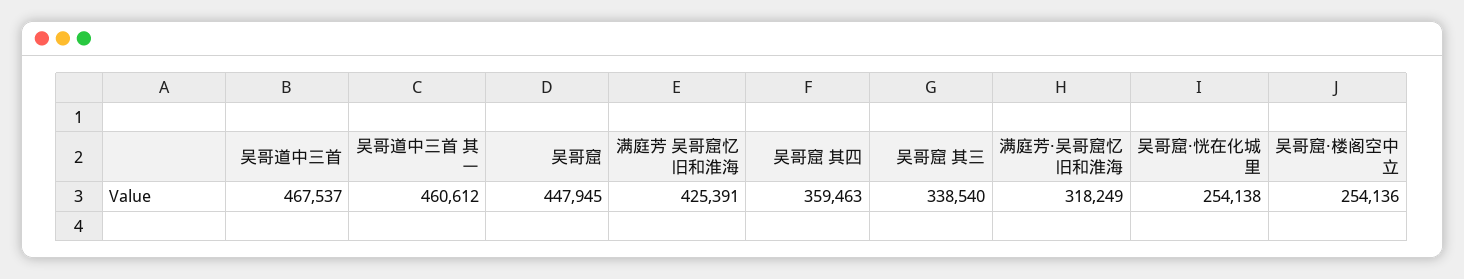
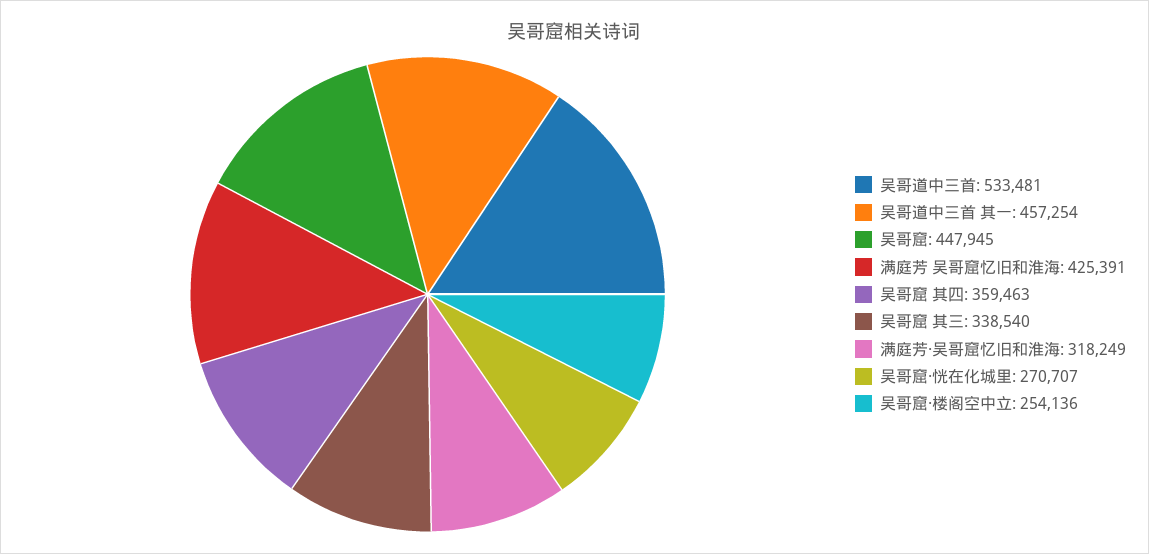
  {
-   "吴哥道中三首": 467537,
+   "吴哥道中三首": 533481,
-   "吴哥道中三首 其一": 460612,
+   "吴哥道中三首 其一": 457254,
    "吴哥窟": 447945,
    "满庭芳 吴哥窟忆旧和淮海": 425391,
    "吴哥窟 其四": 359463,
    "吴哥窟 其三": 338540,
    "满庭芳·吴哥窟忆旧和淮海": 318249,
-   "吴哥窟·恍在化城里": 254138,
+   "吴哥窟·恍在化城里": 270707,
    "吴哥窟·楼阁空中立": 254136
  }

